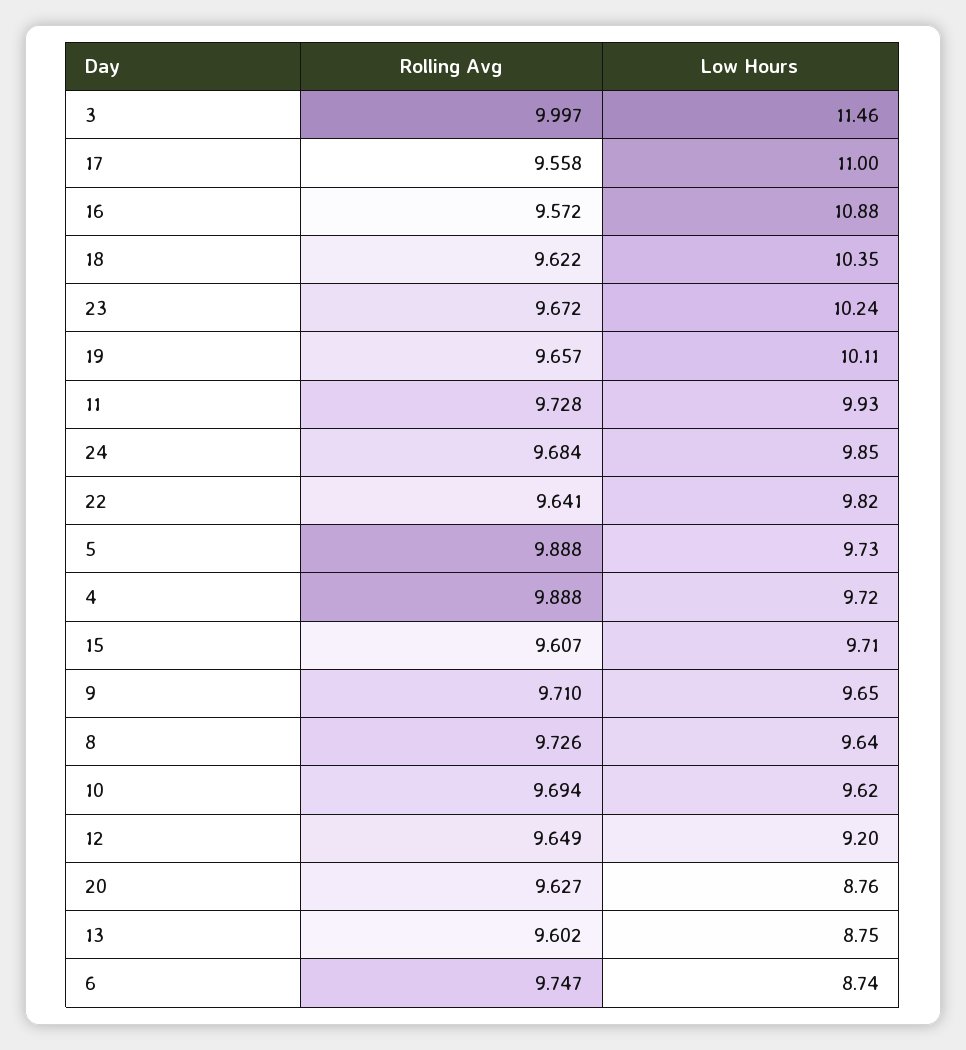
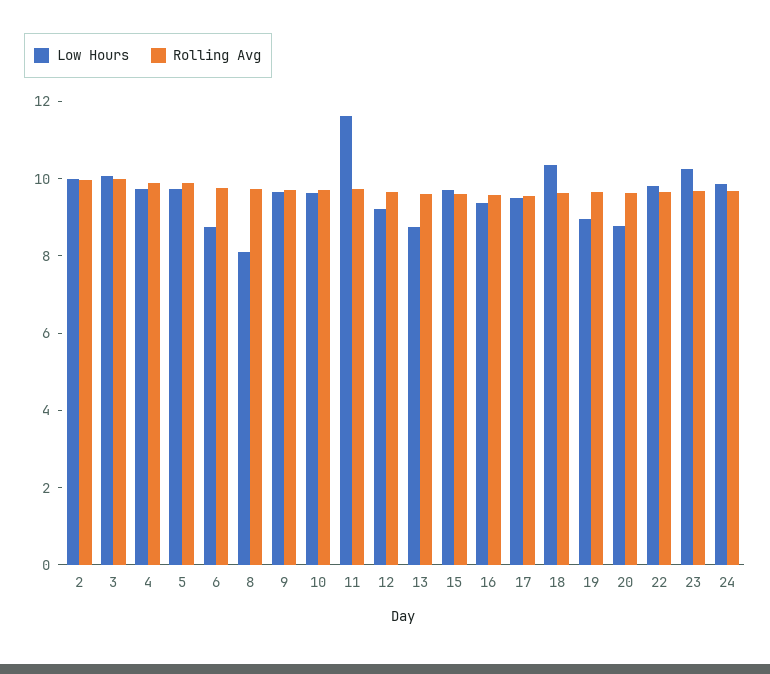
  {
    "Rolling Avg": {
      "3": 9.997,
      "17": 9.558,
      "16": 9.572,
      "18": 9.622,
      "23": 9.672,
      "19": 9.657,
      "11": 9.728,
      "24": 9.684,
      "22": 9.641,
      "5": 9.888,
      "4": 9.888,
      "15": 9.607,
      "9": 9.71,
      "8": 9.726,
      "10": 9.694,
      "12": 9.649,
      "20": 9.627,
      "13": 9.602,
-     "6": 9.747
+     "6": 9.747,
+     "2": 10
    },
    "Low Hours": {
-     "3": 11.46,
+     "3": 10,
-     "17": 11,
+     "17": 9.5,
-     "16": 10.88,
+     "16": 9.5,
      "18": 10.35,
      "23": 10.24,
-     "19": 10.11,
+     "19": 9,
-     "11": 9.93,
+     "11": 11.5,
      "24": 9.85,
      "22": 9.82,
      "5": 9.73,
      "4": 9.72,
      "15": 9.71,
      "9": 9.65,
-     "8": 9.64,
+     "8": 8,
      "10": 9.62,
      "12": 9.2,
      "20": 8.76,
      "13": 8.75,
-     "6": 8.74
+     "6": 8.74,
+     "2": 10
    }
  }

